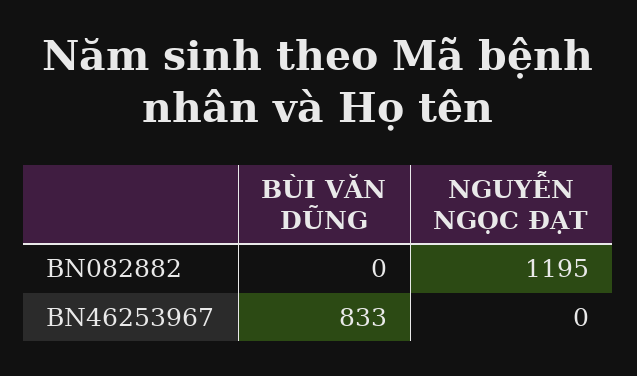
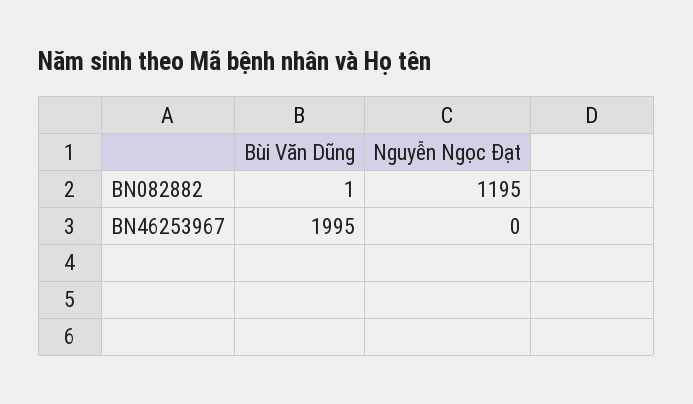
  {
    "BÙI VĂN DŨNG": {
-     "BN082882": 0,
+     "BN082882": 1,
-     "BN46253967": 833
+     "BN46253967": 1995
    },
    "NGUYỄN NGỌC ĐẠT": {
      "BN082882": 1195,
      "BN46253967": 0
    }
  }

